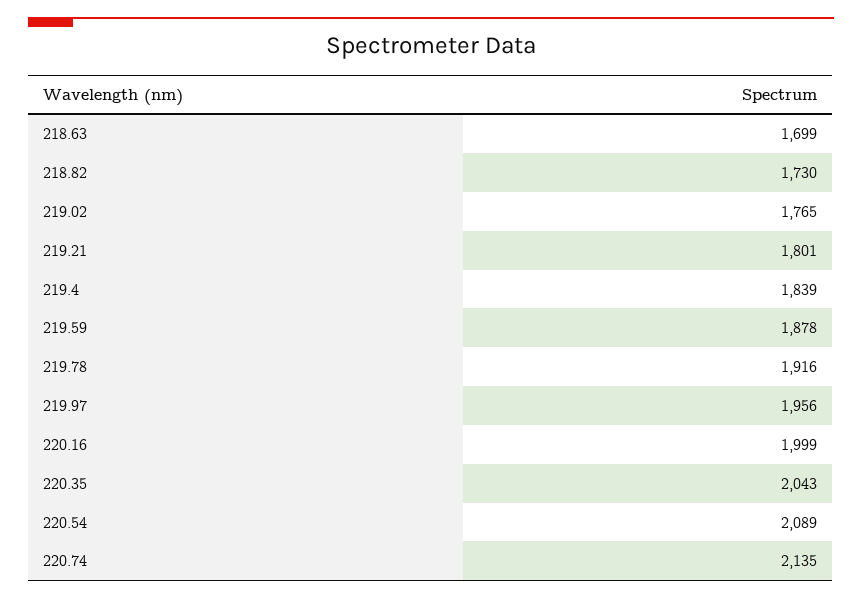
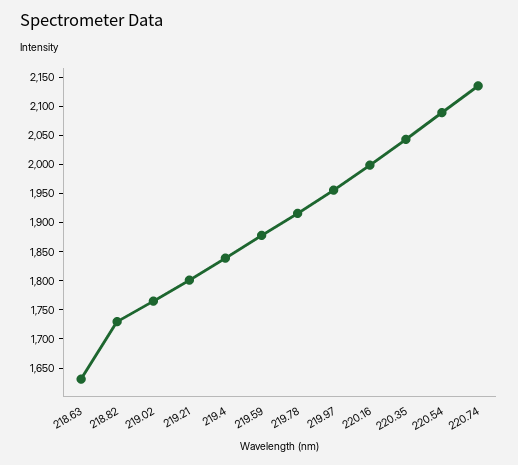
  {
-   "218.63": 1699,
+   "218.63": 1625,
    "218.82": 1730,
    "219.02": 1765,
    "219.21": 1801,
    "219.4": 1839,
    "219.59": 1878,
    "219.78": 1916,
    "219.97": 1956,
    "220.16": 1999,
    "220.35": 2043,
    "220.54": 2089,
    "220.74": 2135
  }

